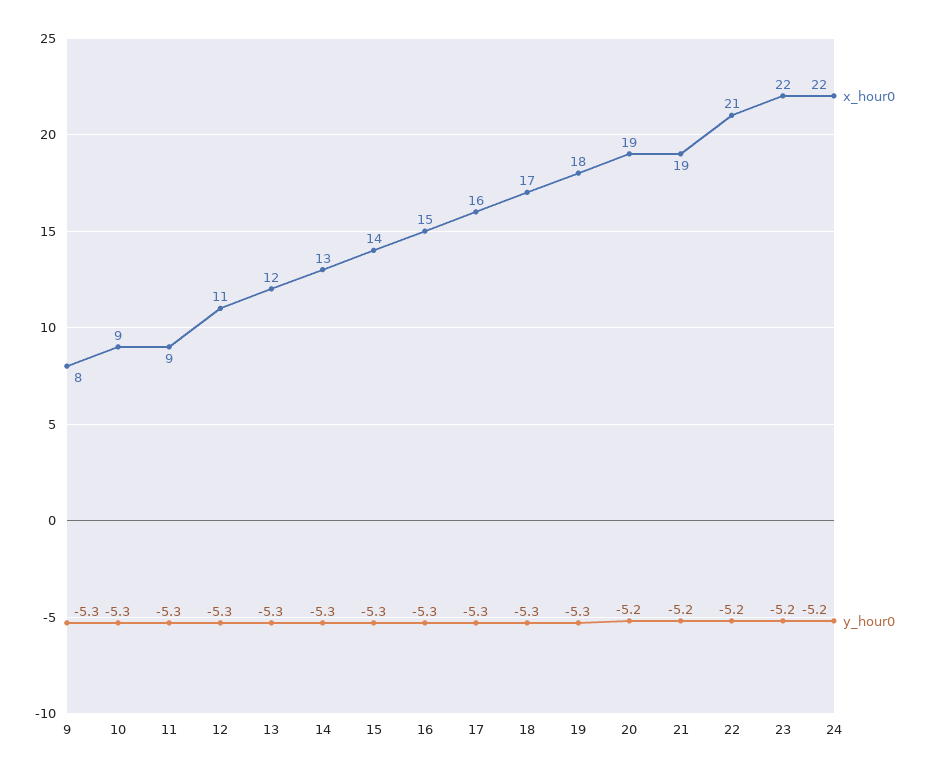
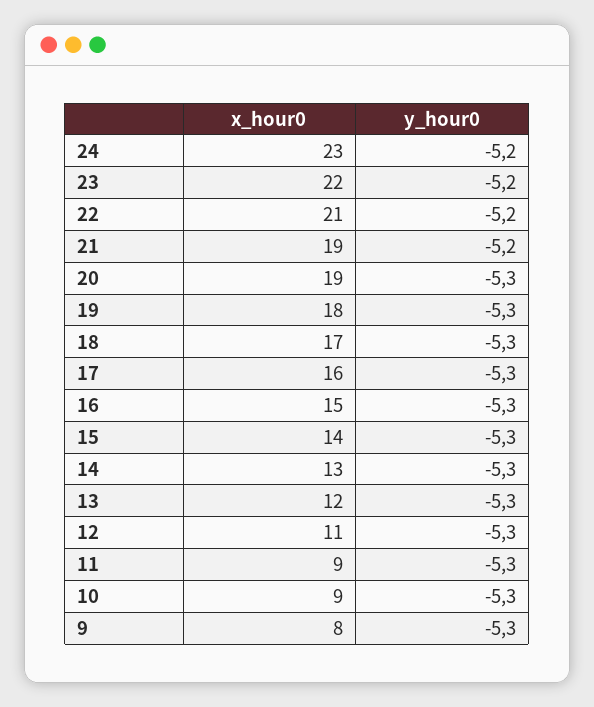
  {
    "x_hour0": {
      "9": 8,
      "10": 9,
      "11": 9,
      "12": 11,
      "13": 12,
      "14": 13,
      "15": 14,
      "16": 15,
      "17": 16,
      "18": 17,
      "19": 18,
      "20": 19,
      "21": 19,
      "22": 21,
      "23": 22,
-     "24": 22
+     "24": 23
    },
    "y_hour0": {
      "9": -5.3,
      "10": -5.3,
      "11": -5.3,
      "12": -5.3,
      "13": -5.3,
      "14": -5.3,
      "15": -5.3,
      "16": -5.3,
      "17": -5.3,
      "18": -5.3,
      "19": -5.3,
-     "20": -5.2,
+     "20": -5.3,
      "21": -5.2,
      "22": -5.2,
      "23": -5.2,
      "24": -5.2
    }
  }

